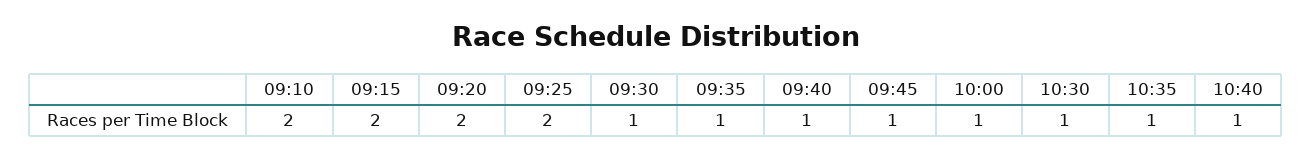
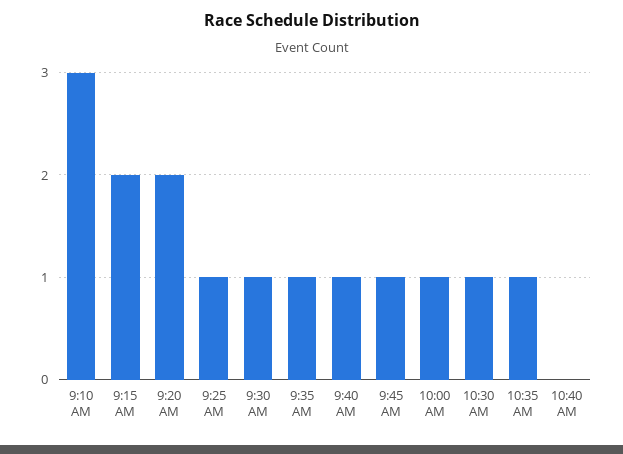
  {
-   "09:10": 2,
+   "09:10": 3,
    "09:15": 2,
    "09:20": 2,
-   "09:25": 2,
+   "09:25": 1,
    "09:30": 1,
    "09:35": 1,
    "09:40": 1,
    "09:45": 1,
    "10:00": 1,
    "10:30": 1,
    "10:35": 1,
-   "10:40": 1
+   "10:40": 0
  }

